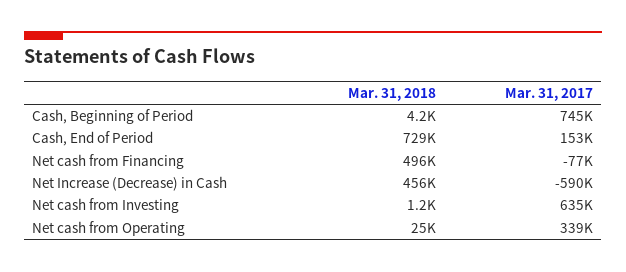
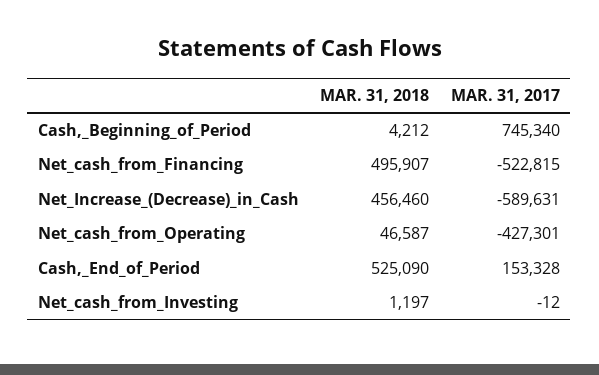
  {
    "Mar. 31, 2018": {
      "Cash, Beginning of Period": 4212,
-     "Cash, End of Period": 729000,
+     "Cash, End of Period": 525090,
      "Net cash from Financing": 495907,
      "Net Increase (Decrease) in Cash": 456460,
      "Net cash from Investing": 1197,
-     "Net cash from Operating": 25000
+     "Net cash from Operating": 46587
    },
    "Mar. 31, 2017": {
      "Cash, Beginning of Period": 745340,
      "Cash, End of Period": 153328,
-     "Net cash from Financing": -77000,
+     "Net cash from Financing": -522815,
      "Net Increase (Decrease) in Cash": -589631,
-     "Net cash from Investing": 635000,
+     "Net cash from Investing": -12,
-     "Net cash from Operating": 339000
+     "Net cash from Operating": -427301
    }
  }

